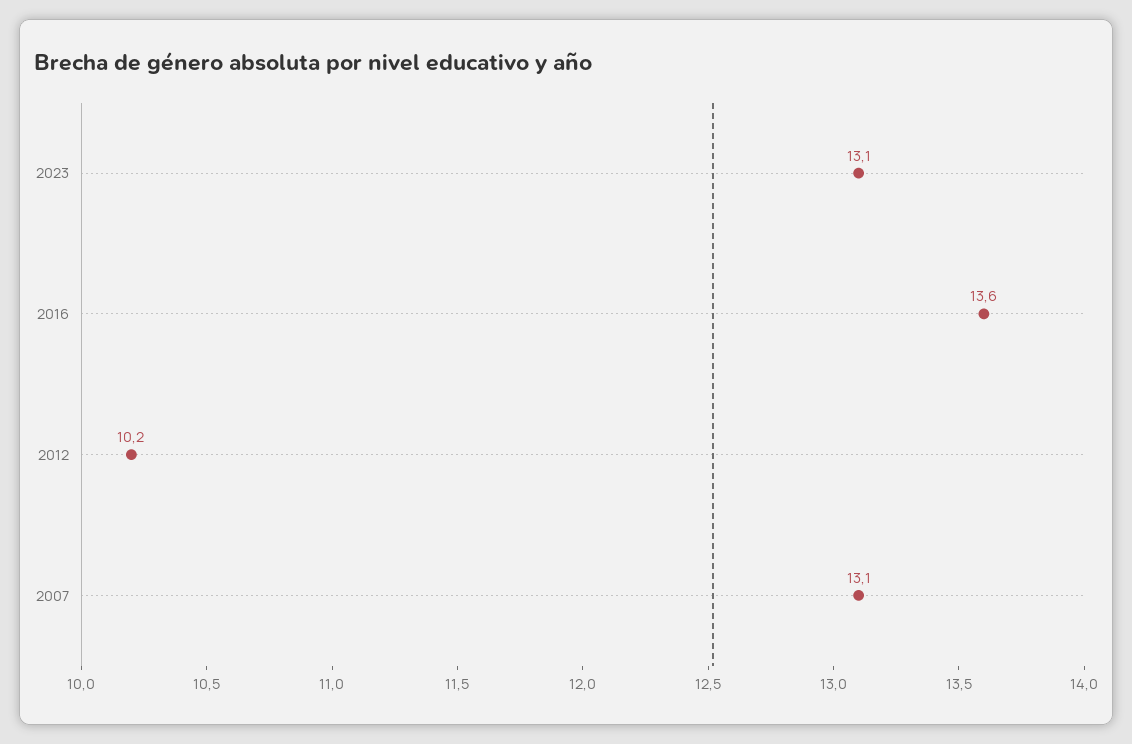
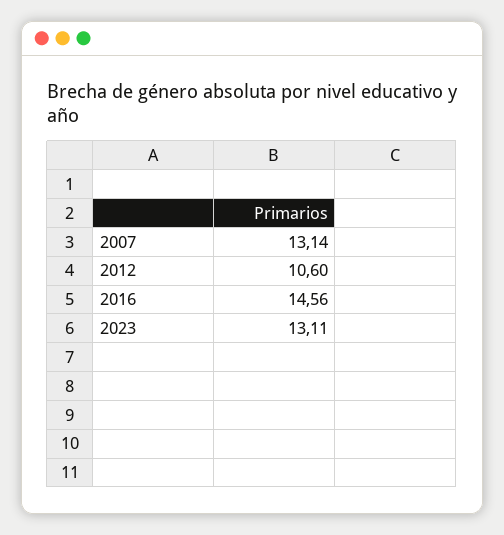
  {
    "2023": 13.11,
-   "2016": 13.6,
+   "2016": 14.56,
-   "2012": 10.2,
+   "2012": 10.6,
    "2007": 13.14
  }

